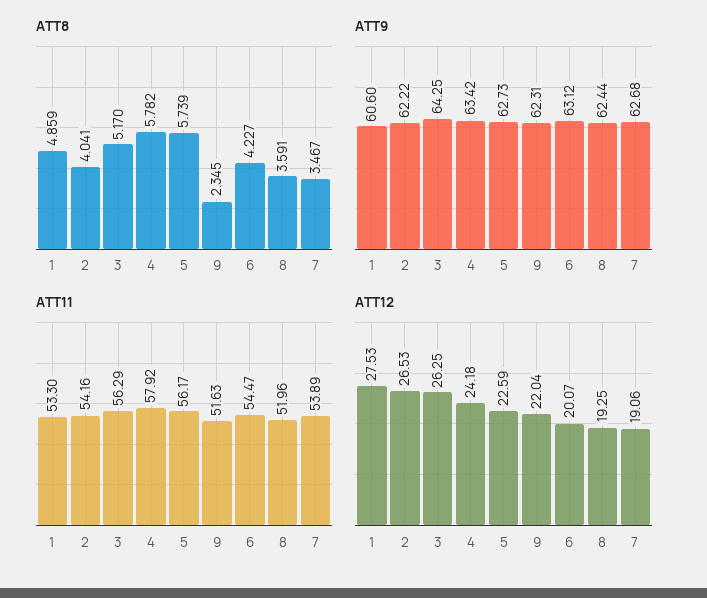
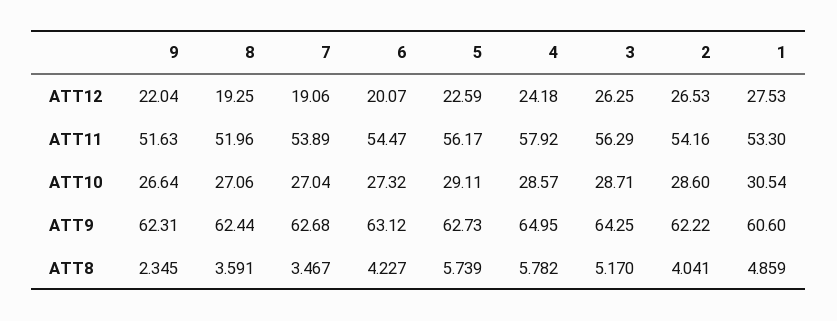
  {
    "ATT8": {
      "1": 4.859,
      "2": 4.041,
      "3": 5.17,
      "4": 5.782,
      "5": 5.739,
      "9": 2.345,
      "6": 4.227,
      "8": 3.591,
      "7": 3.467
    },
    "ATT9": {
      "1": 60.6,
      "2": 62.22,
      "3": 64.25,
-     "4": 63.42,
+     "4": 64.95,
      "5": 62.73,
      "9": 62.31,
      "6": 63.12,
      "8": 62.44,
      "7": 62.68
    },
    "ATT11": {
      "1": 53.3,
      "2": 54.16,
      "3": 56.29,
      "4": 57.92,
      "5": 56.17,
      "9": 51.63,
      "6": 54.47,
      "8": 51.96,
      "7": 53.89
    },
    "ATT12": {
      "1": 27.53,
      "2": 26.53,
      "3": 26.25,
      "4": 24.18,
      "5": 22.59,
      "9": 22.04,
      "6": 20.07,
      "8": 19.25,
      "7": 19.06
-   }
+   },
+   "ATT10": {
+     "9": 26.64,
+     "8": 27.06,
+     "7": 27.04,
+     "6": 27.32,
+     "5": 29.11,
+     "4": 28.57,
+     "3": 28.71,
+     "2": 28.6,
+     "1": 30.54
+   }
  }

